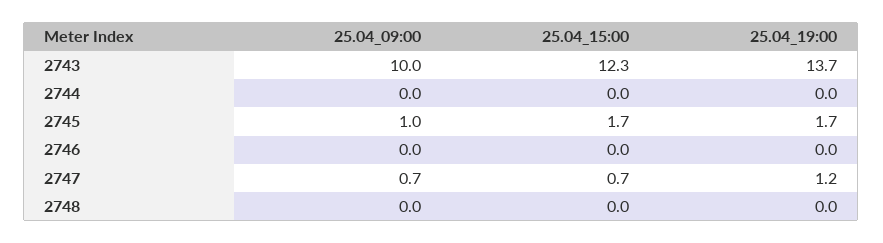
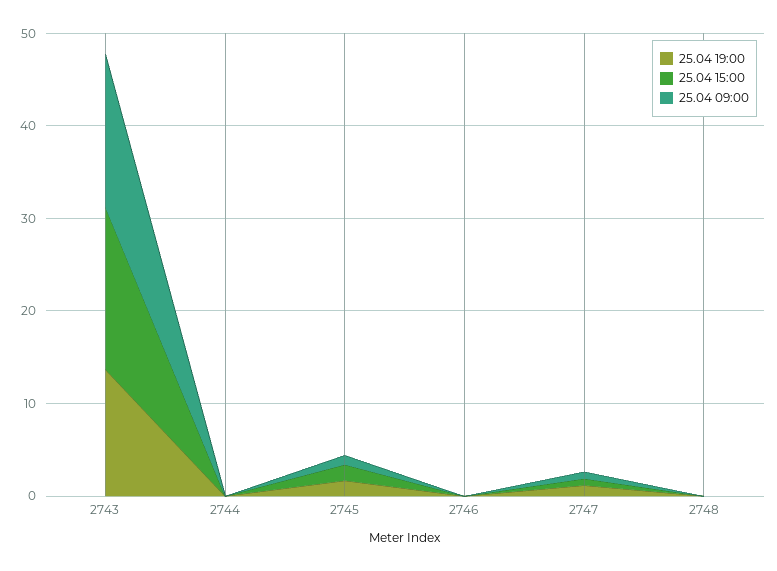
  {
    "25.04_09:00": {
-     "2743": 10,
+     "2743": 16,
      "2744": 0,
      "2745": 1,
      "2746": 0,
      "2747": 0.7,
      "2748": 0
    },
    "25.04_15:00": {
-     "2743": 12.3,
+     "2743": 18,
      "2744": 0,
      "2745": 1.7,
      "2746": 0,
      "2747": 0.7,
      "2748": 0
    },
    "25.04_19:00": {
      "2743": 13.7,
      "2744": 0,
      "2745": 1.7,
      "2746": 0,
      "2747": 1.2,
      "2748": 0
    }
  }

